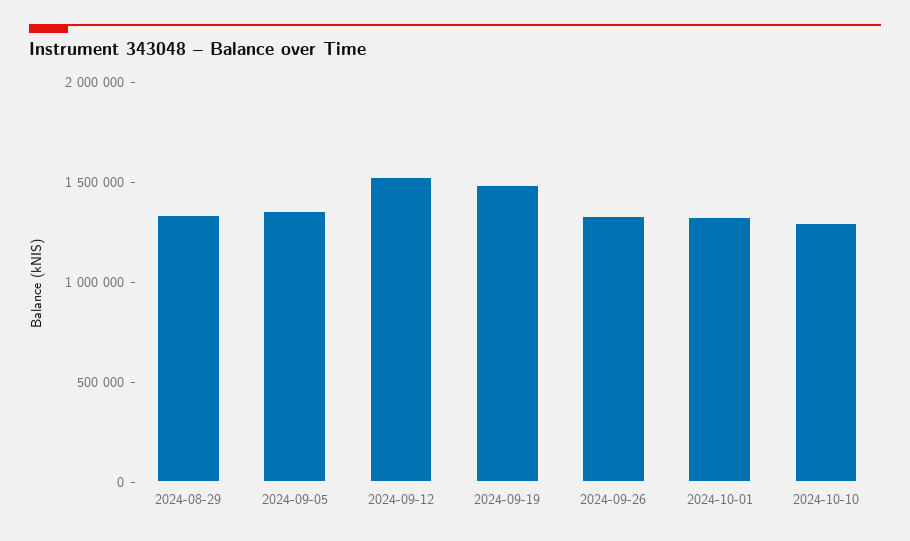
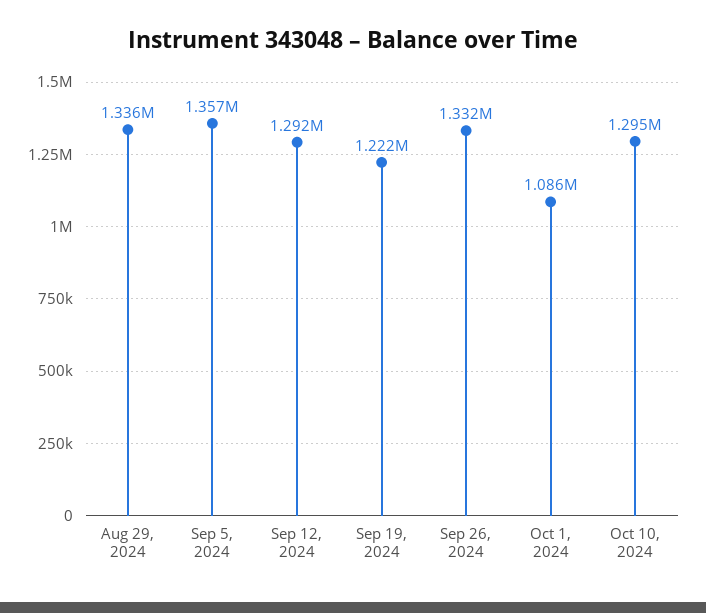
  {
    "2024-08-29": 1336000,
    "2024-09-05": 1357000,
-   "2024-09-12": 1500000,
+   "2024-09-12": 1292000,
-   "2024-09-19": 1500000,
+   "2024-09-19": 1222000,
    "2024-09-26": 1332000,
-   "2024-10-01": 1300000,
+   "2024-10-01": 1086000,
    "2024-10-10": 1295000
  }

